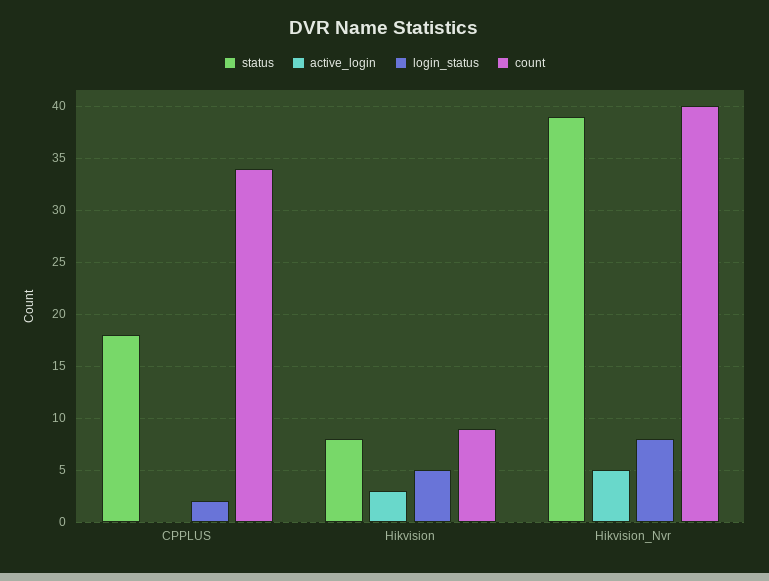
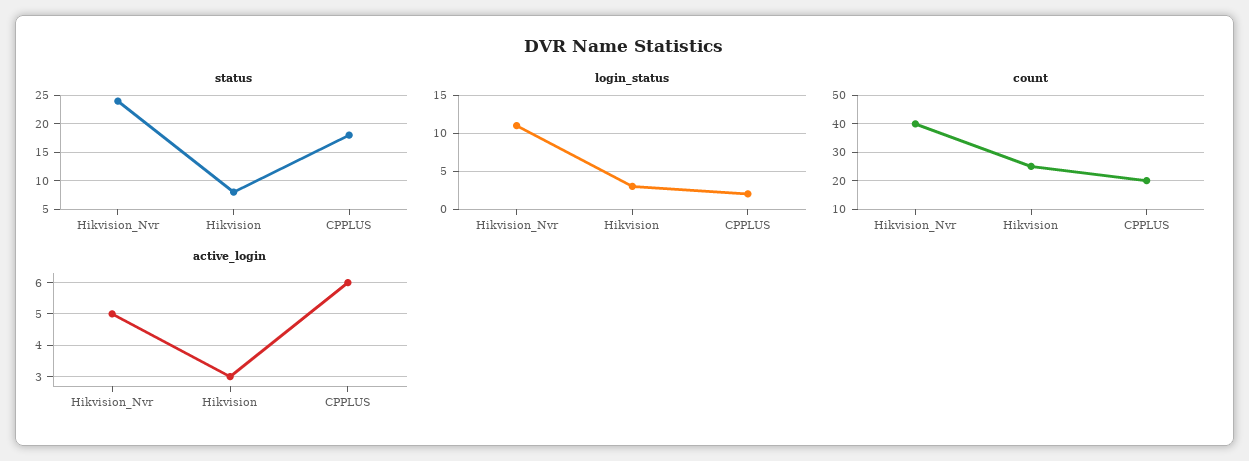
  {
    "status": {
      "CPPLUS": 18,
      "Hikvision": 8,
-     "Hikvision_Nvr": 39
+     "Hikvision_Nvr": 25
    },
    "active_login": {
-     "CPPLUS": 0,
+     "CPPLUS": 6,
      "Hikvision": 3,
      "Hikvision_Nvr": 5
    },
    "login_status": {
      "CPPLUS": 2,
-     "Hikvision": 5,
+     "Hikvision": 3,
-     "Hikvision_Nvr": 8
+     "Hikvision_Nvr": 11
    },
    "count": {
-     "CPPLUS": 34,
+     "CPPLUS": 20,
-     "Hikvision": 9,
+     "Hikvision": 25,
      "Hikvision_Nvr": 40
    }
  }

